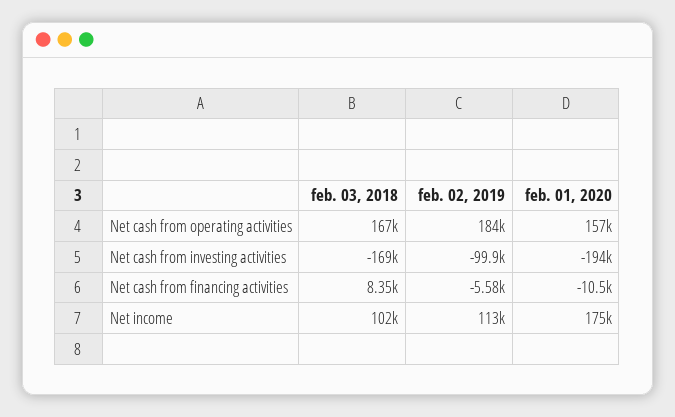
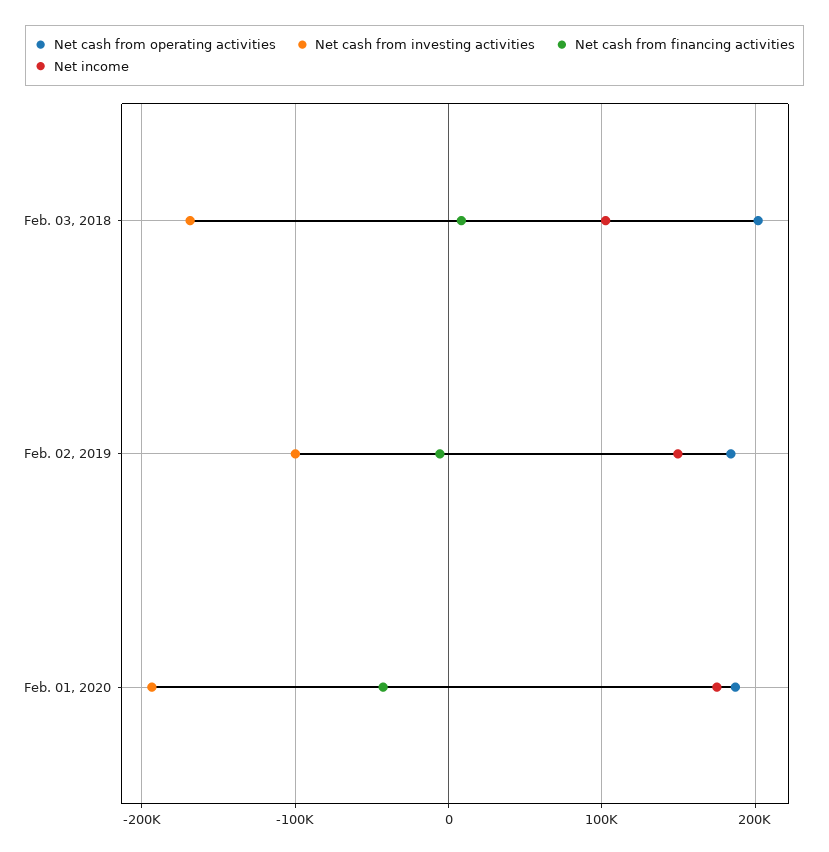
  {
    "Net cash from operating activities": {
-     "feb. 03, 2018": 167000,
+     "feb. 03, 2018": 200000,
      "feb. 02, 2019": 184000,
-     "feb. 01, 2020": 157000
+     "feb. 01, 2020": 190000
    },
    "Net cash from investing activities": {
      "feb. 03, 2018": -169000,
      "feb. 02, 2019": -99900,
      "feb. 01, 2020": -194000
    },
    "Net cash from financing activities": {
      "feb. 03, 2018": 8350,
      "feb. 02, 2019": -5580,
-     "feb. 01, 2020": -10500
+     "feb. 01, 2020": -40000
    },
    "Net income": {
      "feb. 03, 2018": 102000,
-     "feb. 02, 2019": 113000,
+     "feb. 02, 2019": 150000,
      "feb. 01, 2020": 175000
    }
  }

